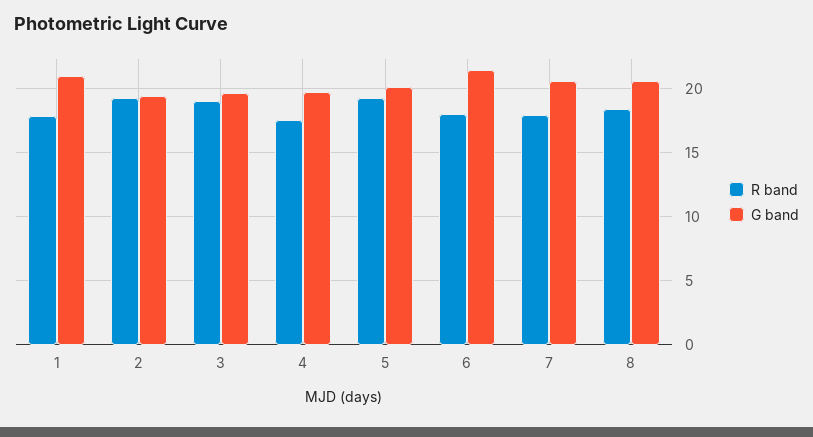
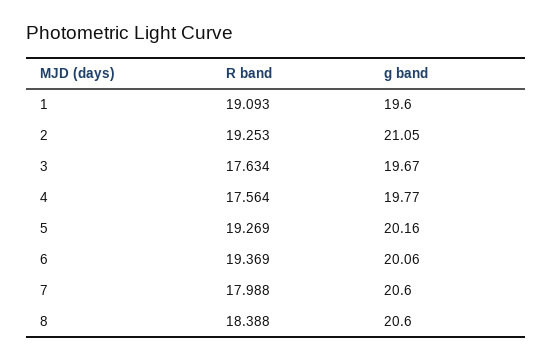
  {
    "R band": {
-     "1": 18,
+     "1": 19.093,
      "2": 19.253,
-     "3": 19,
+     "3": 17.634,
      "4": 17.564,
      "5": 19.269,
-     "6": 18,
+     "6": 19.369,
      "7": 17.988,
      "8": 18.388
    },
    "G band": {
-     "1": 21,
+     "1": 19.6,
-     "2": 19.5,
+     "2": 21.05,
      "3": 19.67,
      "4": 19.77,
      "5": 20.16,
-     "6": 21.5,
+     "6": 20.06,
      "7": 20.6,
      "8": 20.6
    }
  }

